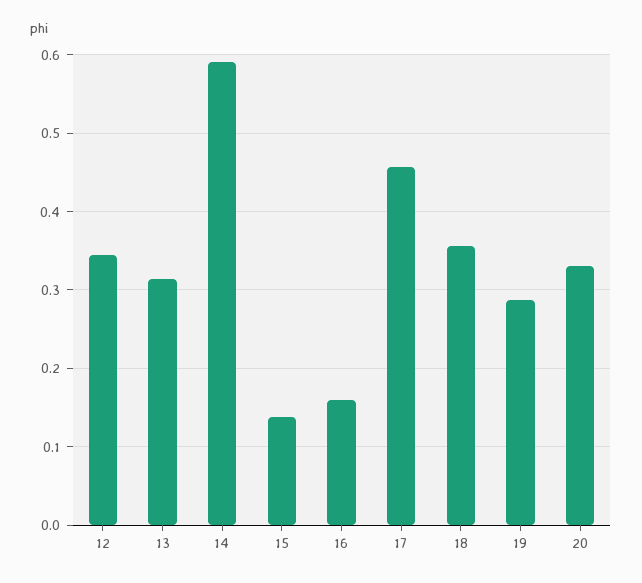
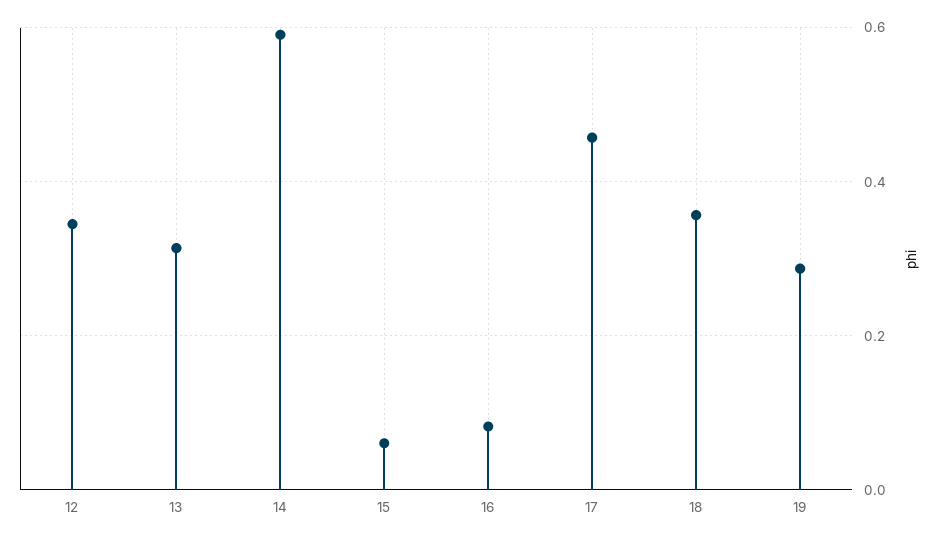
  {
    "12": 0.34,
    "13": 0.31,
    "14": 0.59,
-   "15": 0.14,
+   "15": 0.06,
-   "16": 0.16,
+   "16": 0.08,
    "17": 0.46,
    "18": 0.36,
-   "19": 0.29,
+   "19": 0.29
-   "20": 0.33
  }

